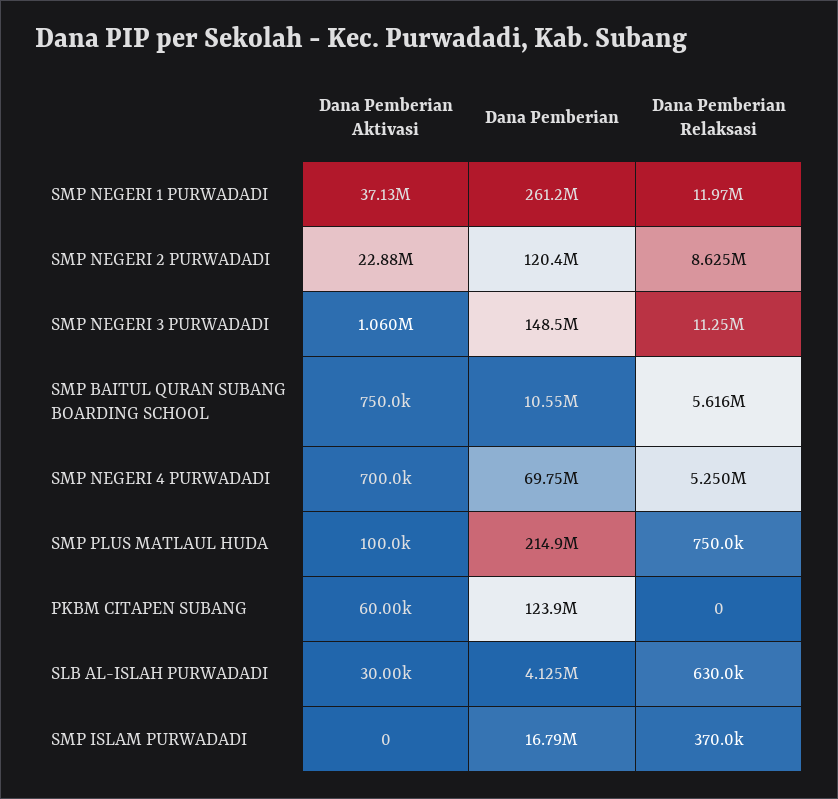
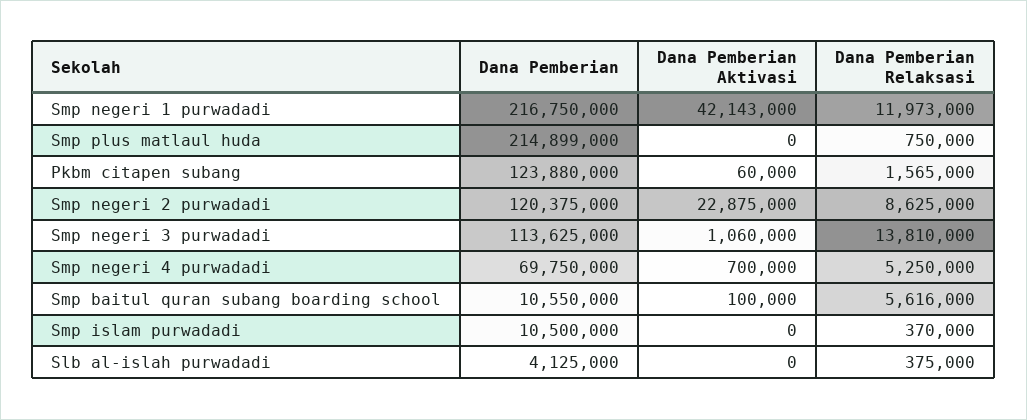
  {
    "Dana Pemberian Aktivasi": {
-     "SMP NEGERI 1 PURWADADI": 37130000,
+     "SMP NEGERI 1 PURWADADI": 42143000,
      "SMP NEGERI 2 PURWADADI": 22875000,
      "SMP NEGERI 3 PURWADADI": 1060000,
-     "SMP BAITUL QURAN SUBANG BOARDING SCHOOL": 750000,
+     "SMP BAITUL QURAN SUBANG BOARDING SCHOOL": 100000,
      "SMP NEGERI 4 PURWADADI": 700000,
-     "SMP PLUS MATLAUL HUDA": 100000,
+     "SMP PLUS MATLAUL HUDA": 0,
      "PKBM CITAPEN SUBANG": 60000,
-     "SLB AL-ISLAH PURWADADI": 30000,
+     "SLB AL-ISLAH PURWADADI": 0,
      "SMP ISLAM PURWADADI": 0
    },
    "Dana Pemberian": {
-     "SMP NEGERI 1 PURWADADI": 261200000,
+     "SMP NEGERI 1 PURWADADI": 216750000,
      "SMP NEGERI 2 PURWADADI": 120375000,
-     "SMP NEGERI 3 PURWADADI": 148500000,
+     "SMP NEGERI 3 PURWADADI": 113625000,
      "SMP BAITUL QURAN SUBANG BOARDING SCHOOL": 10550000,
      "SMP NEGERI 4 PURWADADI": 69750000,
      "SMP PLUS MATLAUL HUDA": 214899000,
      "PKBM CITAPEN SUBANG": 123880000,
      "SLB AL-ISLAH PURWADADI": 4125000,
-     "SMP ISLAM PURWADADI": 16790000
+     "SMP ISLAM PURWADADI": 10500000
    },
    "Dana Pemberian Relaksasi": {
      "SMP NEGERI 1 PURWADADI": 11973000,
      "SMP NEGERI 2 PURWADADI": 8625000,
-     "SMP NEGERI 3 PURWADADI": 11250000,
+     "SMP NEGERI 3 PURWADADI": 13810000,
      "SMP BAITUL QURAN SUBANG BOARDING SCHOOL": 5616000,
      "SMP NEGERI 4 PURWADADI": 5250000,
      "SMP PLUS MATLAUL HUDA": 750000,
-     "PKBM CITAPEN SUBANG": 0,
+     "PKBM CITAPEN SUBANG": 1565000,
-     "SLB AL-ISLAH PURWADADI": 630000,
+     "SLB AL-ISLAH PURWADADI": 375000,
      "SMP ISLAM PURWADADI": 370000
    }
  }

